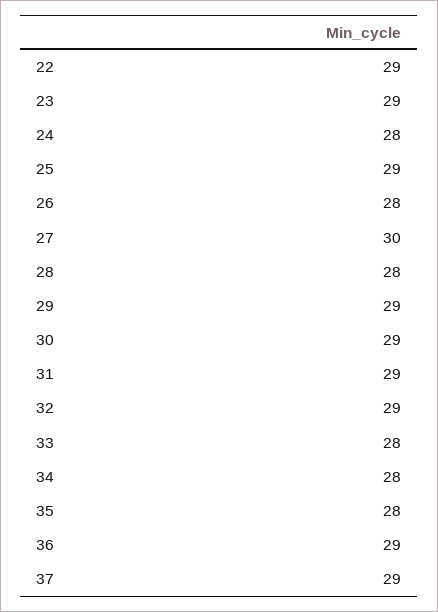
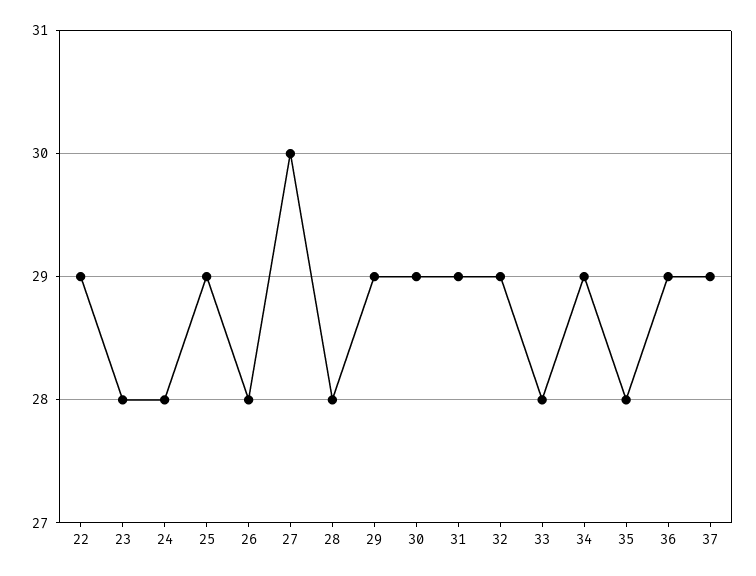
  {
    "22": 29,
-   "23": 29,
+   "23": 28,
    "24": 28,
    "25": 29,
    "26": 28,
    "27": 30,
    "28": 28,
    "29": 29,
    "30": 29,
    "31": 29,
    "32": 29,
    "33": 28,
-   "34": 28,
+   "34": 29,
    "35": 28,
    "36": 29,
    "37": 29
  }

